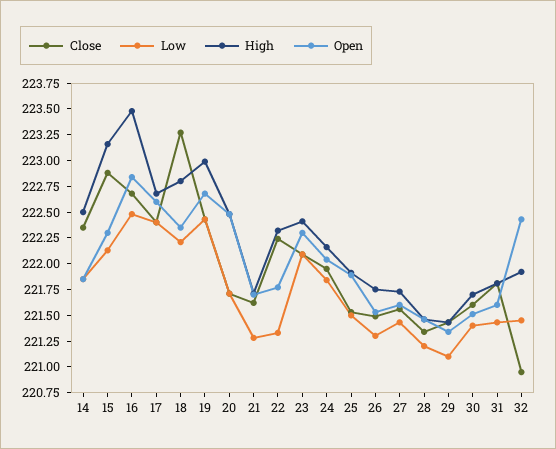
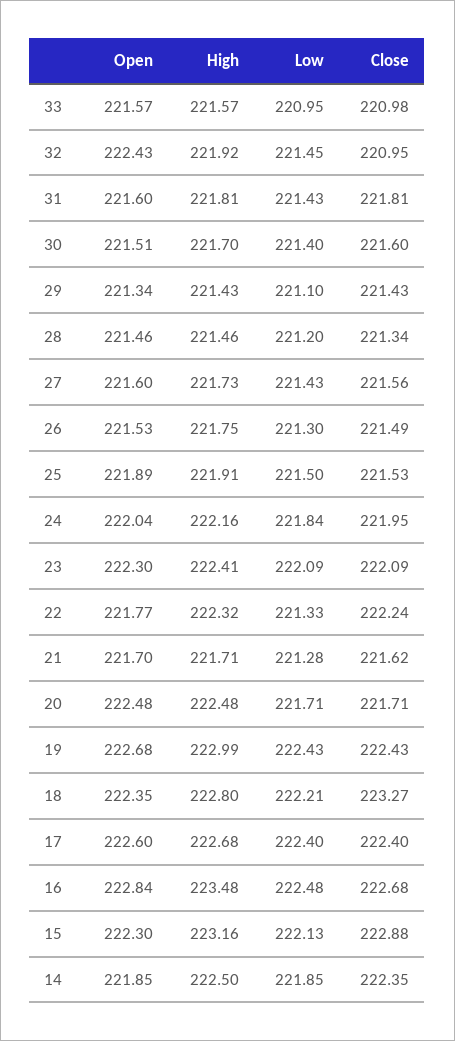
  {
    "Close": {
      "14": 222.35,
      "15": 222.88,
      "16": 222.68,
      "17": 222.4,
      "18": 223.27,
      "19": 222.43,
      "20": 221.71,
      "21": 221.62,
      "22": 222.24,
      "23": 222.09,
      "24": 221.95,
      "25": 221.53,
      "26": 221.49,
      "27": 221.56,
      "28": 221.34,
      "29": 221.43,
      "30": 221.6,
      "31": 221.81,
-     "32": 220.95
+     "32": 220.95,
+     "33": 220.98
    },
    "Low": {
      "14": 221.85,
      "15": 222.13,
      "16": 222.48,
      "17": 222.4,
      "18": 222.21,
      "19": 222.43,
      "20": 221.71,
      "21": 221.28,
      "22": 221.33,
      "23": 222.09,
      "24": 221.84,
      "25": 221.5,
      "26": 221.3,
      "27": 221.43,
      "28": 221.2,
      "29": 221.1,
      "30": 221.4,
      "31": 221.43,
-     "32": 221.45
+     "32": 221.45,
+     "33": 220.95
    },
    "High": {
      "14": 222.5,
      "15": 223.16,
      "16": 223.48,
      "17": 222.68,
      "18": 222.8,
      "19": 222.99,
      "20": 222.48,
      "21": 221.71,
      "22": 222.32,
      "23": 222.41,
      "24": 222.16,
      "25": 221.91,
      "26": 221.75,
      "27": 221.73,
      "28": 221.46,
      "29": 221.43,
      "30": 221.7,
      "31": 221.81,
-     "32": 221.92
+     "32": 221.92,
+     "33": 221.57
    },
    "Open": {
      "14": 221.85,
      "15": 222.3,
      "16": 222.84,
      "17": 222.6,
      "18": 222.35,
      "19": 222.68,
      "20": 222.48,
      "21": 221.7,
      "22": 221.77,
      "23": 222.3,
      "24": 222.04,
      "25": 221.89,
      "26": 221.53,
      "27": 221.6,
      "28": 221.46,
      "29": 221.34,
      "30": 221.51,
      "31": 221.6,
-     "32": 222.43
+     "32": 222.43,
+     "33": 221.57
    }
  }

